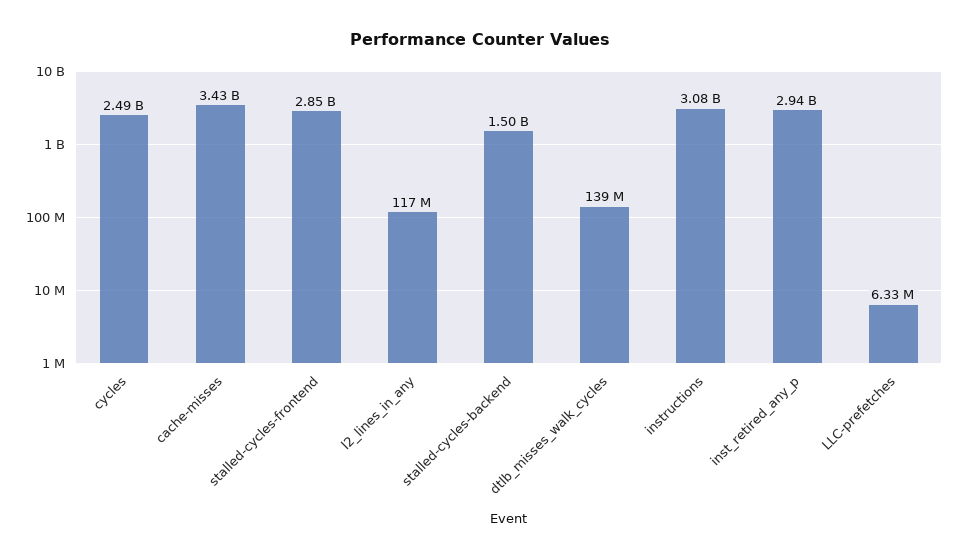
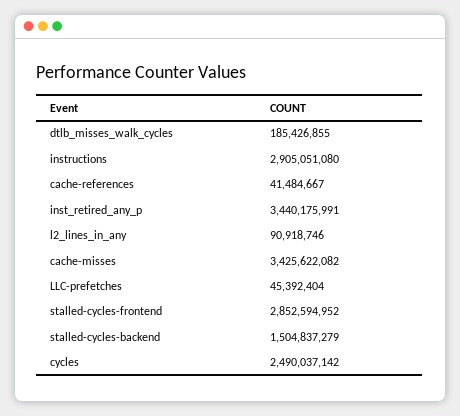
  {
    "cycles": 2490037142,
    "cache-misses": 3425622082,
    "stalled-cycles-frontend": 2852594952,
-   "l2_lines_in_any": 117000000,
+   "l2_lines_in_any": 90918746,
    "stalled-cycles-backend": 1504837279,
-   "dtlb_misses_walk_cycles": 139000000,
+   "dtlb_misses_walk_cycles": 185426855,
-   "instructions": 3080000000,
+   "instructions": 2905051080,
-   "inst_retired_any_p": 2940000000,
+   "inst_retired_any_p": 3440175991,
-   "LLC-prefetches": 6330000
+   "LLC-prefetches": 45392404,
+   "cache-references": 41484667
  }

